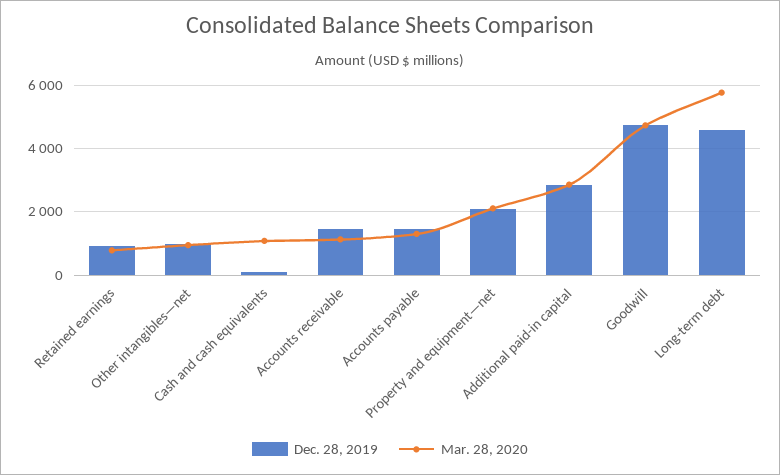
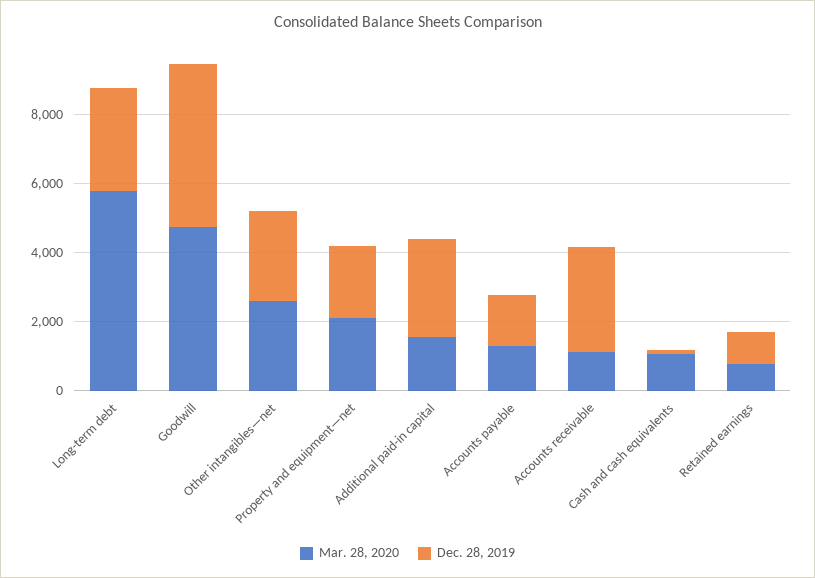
  {
    "Dec. 28, 2019": {
      "Retained earnings": 1000,
-     "Other intangibles—net": 1000,
+     "Other intangibles—net": 2500,
      "Cash and cash equivalents": 0,
-     "Accounts receivable": 1400,
+     "Accounts receivable": 3000,
      "Accounts payable": 1400,
      "Property and equipment—net": 2000,
      "Additional paid-in capital": 2800,
      "Goodwill": 4800,
-     "Long-term debt": 4600
+     "Long-term debt": 3000
    },
    "Mar. 28, 2020": {
      "Retained earnings": 800,
-     "Other intangibles—net": 1000,
+     "Other intangibles—net": 2500,
      "Cash and cash equivalents": 1000,
      "Accounts receivable": 1200,
      "Accounts payable": 1200,
      "Property and equipment—net": 2200,
-     "Additional paid-in capital": 2800,
+     "Additional paid-in capital": 1500,
      "Goodwill": 4800,
      "Long-term debt": 5800
    }
  }

